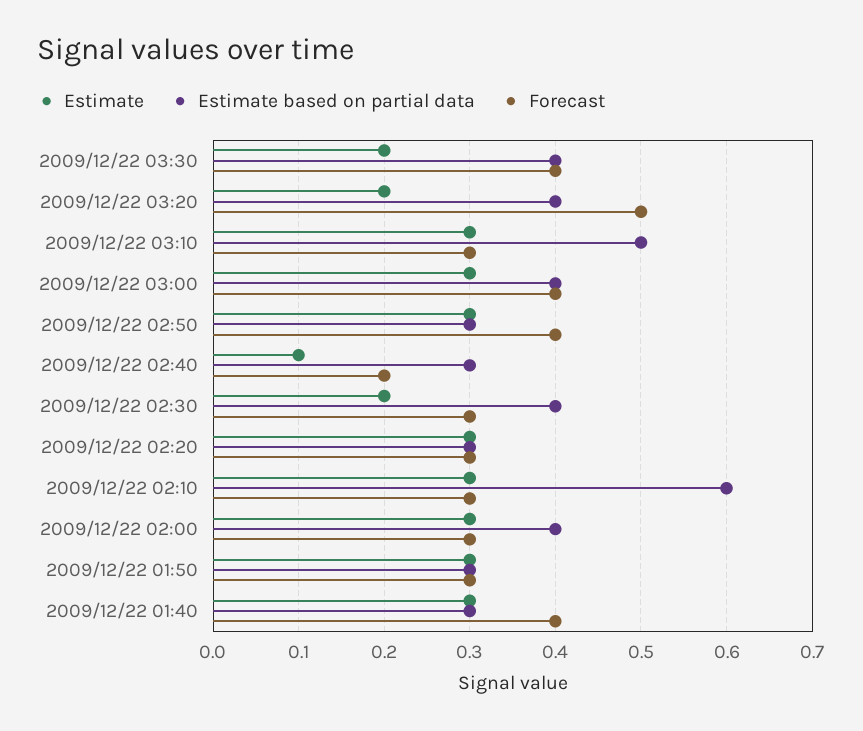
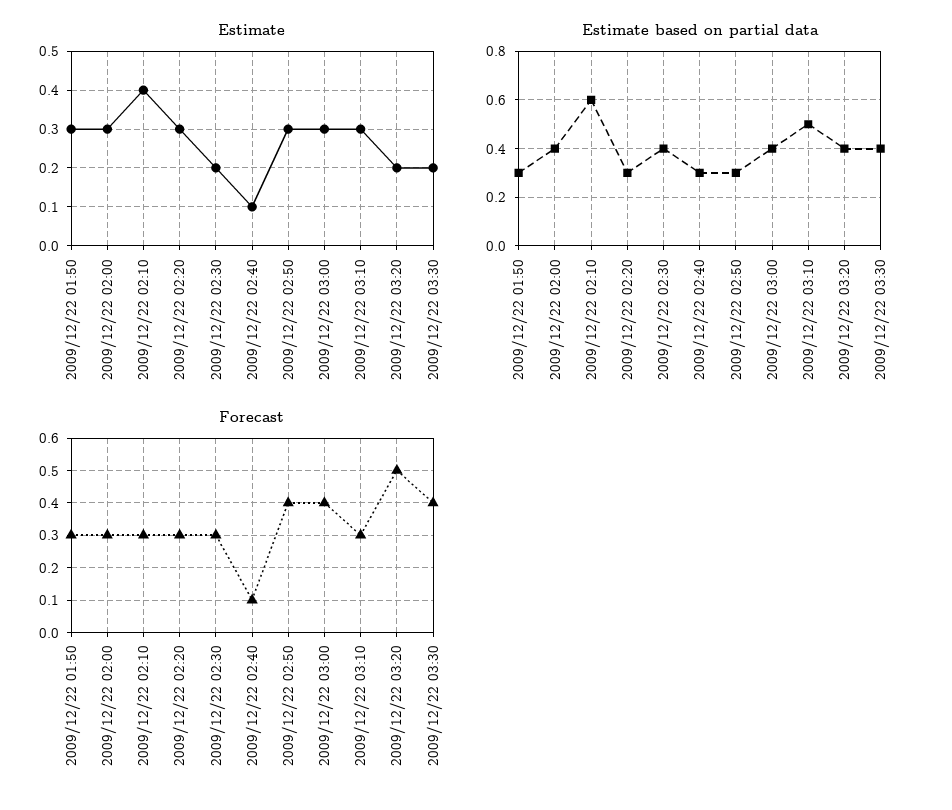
  {
    "Estimate": {
      "2009/12/22 03:30": 0.2,
      "2009/12/22 03:20": 0.2,
      "2009/12/22 03:10": 0.3,
      "2009/12/22 03:00": 0.3,
      "2009/12/22 02:50": 0.3,
      "2009/12/22 02:40": 0.1,
      "2009/12/22 02:30": 0.2,
      "2009/12/22 02:20": 0.3,
-     "2009/12/22 02:10": 0.3,
+     "2009/12/22 02:10": 0.4,
      "2009/12/22 02:00": 0.3,
-     "2009/12/22 01:50": 0.3,
+     "2009/12/22 01:50": 0.3
-     "2009/12/22 01:40": 0.3
    },
    "Estimate based on partial data": {
      "2009/12/22 03:30": 0.4,
      "2009/12/22 03:20": 0.4,
      "2009/12/22 03:10": 0.5,
      "2009/12/22 03:00": 0.4,
      "2009/12/22 02:50": 0.3,
      "2009/12/22 02:40": 0.3,
      "2009/12/22 02:30": 0.4,
      "2009/12/22 02:20": 0.3,
      "2009/12/22 02:10": 0.6,
      "2009/12/22 02:00": 0.4,
-     "2009/12/22 01:50": 0.3,
+     "2009/12/22 01:50": 0.3
-     "2009/12/22 01:40": 0.3
    },
    "Forecast": {
      "2009/12/22 03:30": 0.4,
      "2009/12/22 03:20": 0.5,
      "2009/12/22 03:10": 0.3,
      "2009/12/22 03:00": 0.4,
      "2009/12/22 02:50": 0.4,
-     "2009/12/22 02:40": 0.2,
+     "2009/12/22 02:40": 0.1,
      "2009/12/22 02:30": 0.3,
      "2009/12/22 02:20": 0.3,
      "2009/12/22 02:10": 0.3,
      "2009/12/22 02:00": 0.3,
-     "2009/12/22 01:50": 0.3,
+     "2009/12/22 01:50": 0.3
-     "2009/12/22 01:40": 0.4
    }
  }

